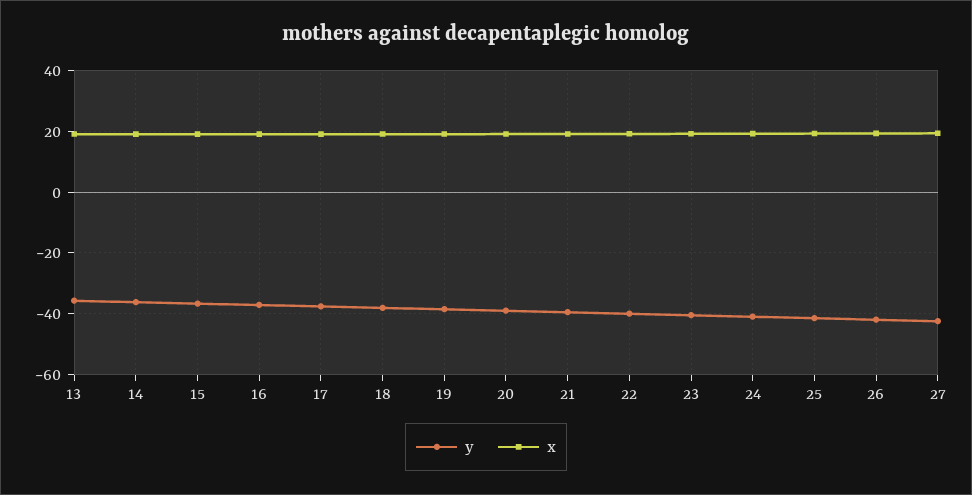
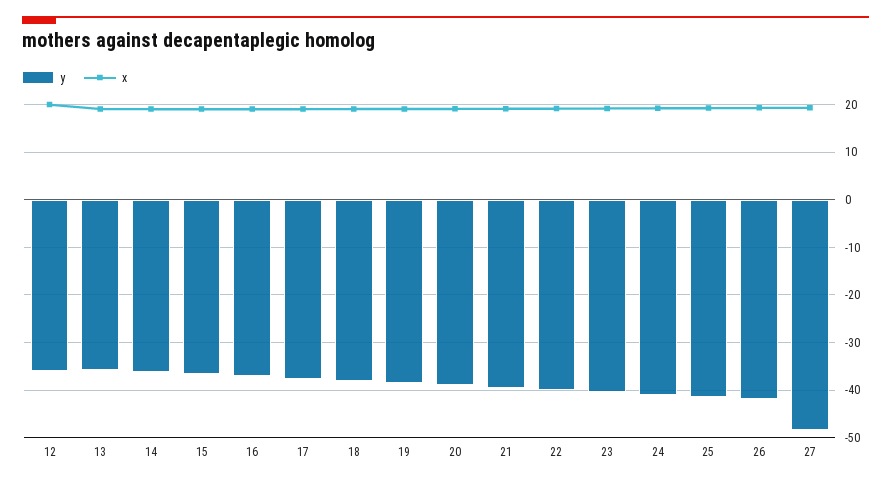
  {
    "y": {
      "13": -36,
      "14": -36,
      "15": -36,
      "16": -38,
      "17": -38,
      "18": -38,
      "19": -38,
      "20": -38,
      "21": -40,
      "22": -40,
      "23": -40,
      "24": -40,
      "25": -42,
      "26": -42,
-     "27": -42
+     "27": -48,
+     "12": -36
    },
    "x": {
      "13": 20,
      "14": 20,
      "15": 20,
      "16": 20,
      "17": 20,
      "18": 20,
      "19": 20,
      "20": 20,
      "21": 20,
      "22": 20,
      "23": 20,
      "24": 20,
      "25": 20,
      "26": 20,
-     "27": 20
+     "27": 20,
+     "12": 20
    }
  }

